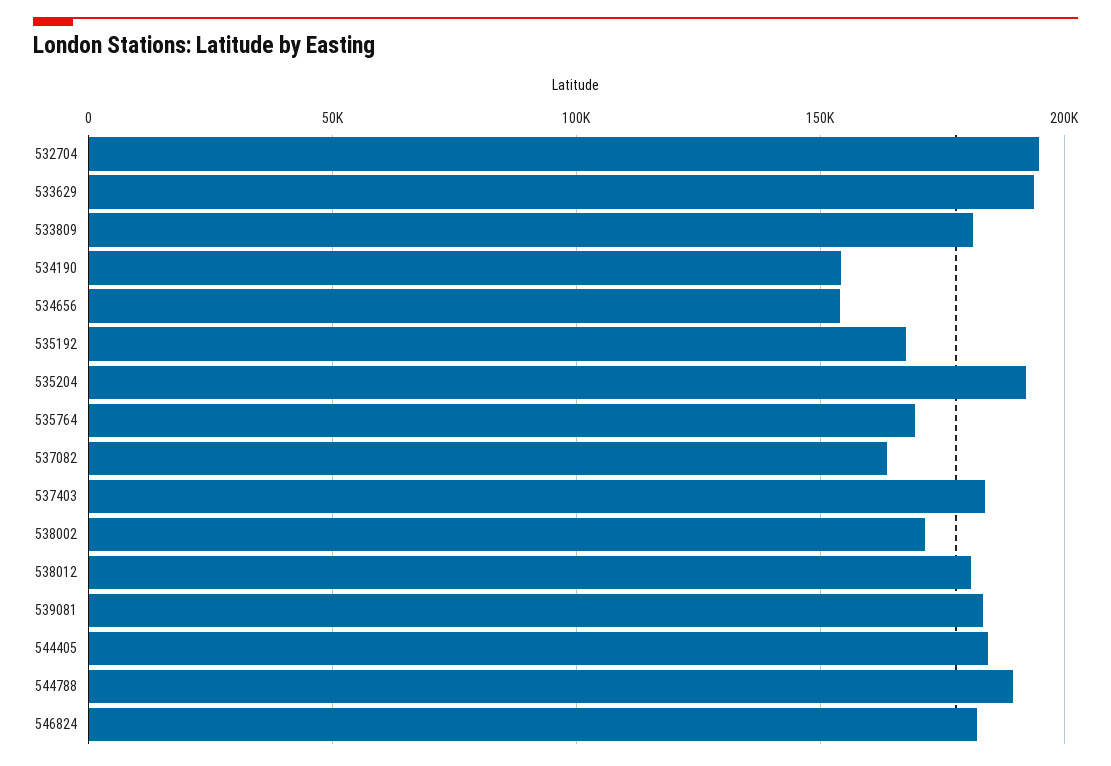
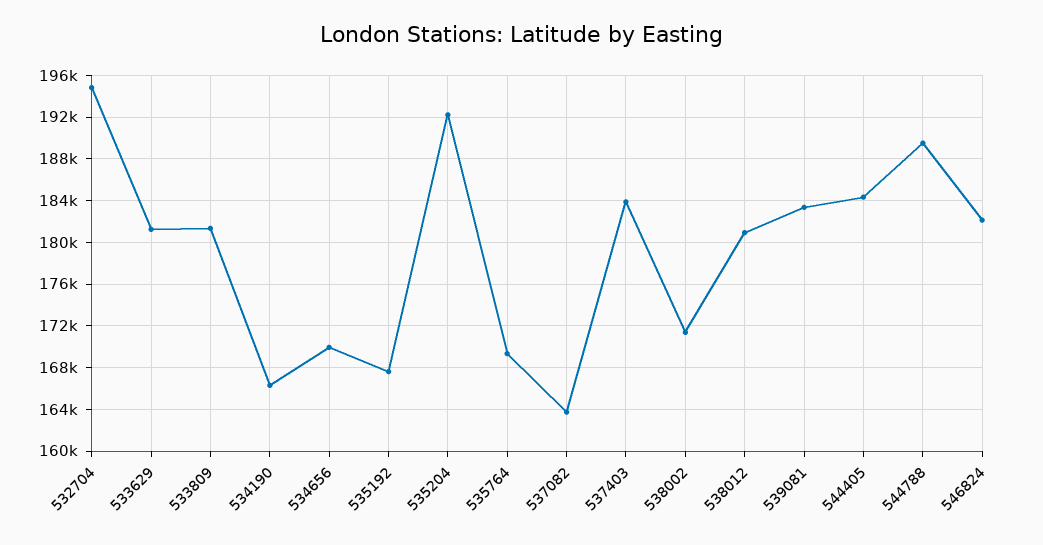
  {
    "532704": 195000,
-   "533629": 195000,
+   "533629": 181000,
    "533809": 181000,
-   "534190": 155000,
+   "534190": 166000,
-   "534656": 155000,
+   "534656": 170000,
    "535192": 168000,
    "535204": 192000,
    "535764": 169000,
    "537082": 164000,
    "537403": 184000,
    "538002": 171000,
    "538012": 181000,
    "539081": 183000,
    "544405": 184000,
    "544788": 190000,
    "546824": 182000
  }

